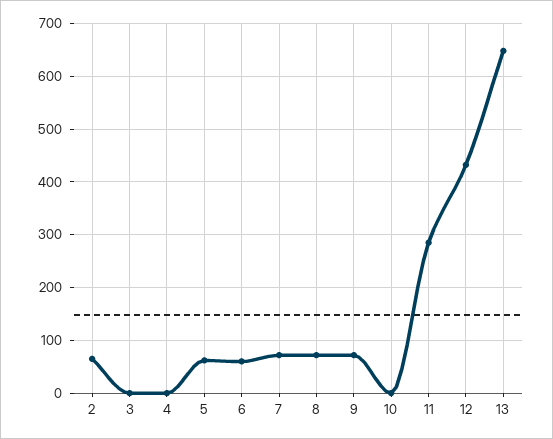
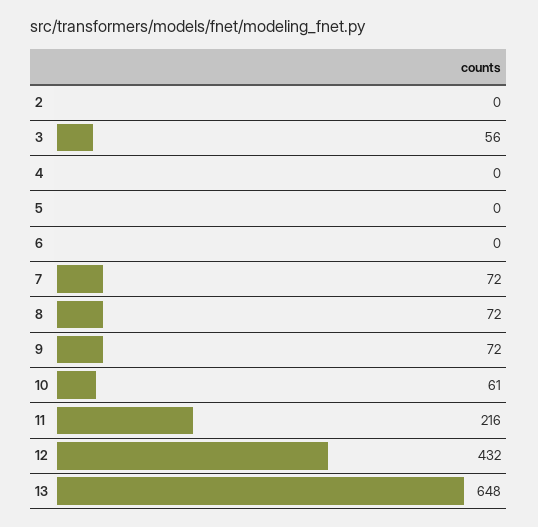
  {
-   "2": 60,
+   "2": 0,
-   "3": 0,
+   "3": 56,
    "4": 0,
-   "5": 60,
+   "5": 0,
-   "6": 60,
+   "6": 0,
    "7": 72,
    "8": 72,
    "9": 72,
-   "10": 0,
+   "10": 61,
-   "11": 280,
+   "11": 216,
    "12": 432,
    "13": 648
  }

